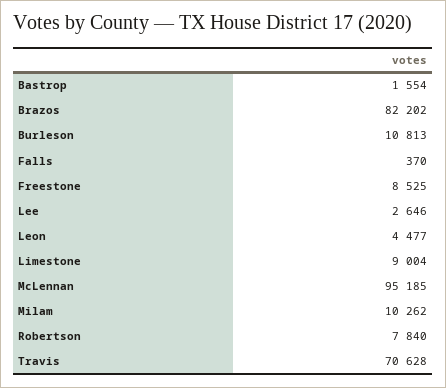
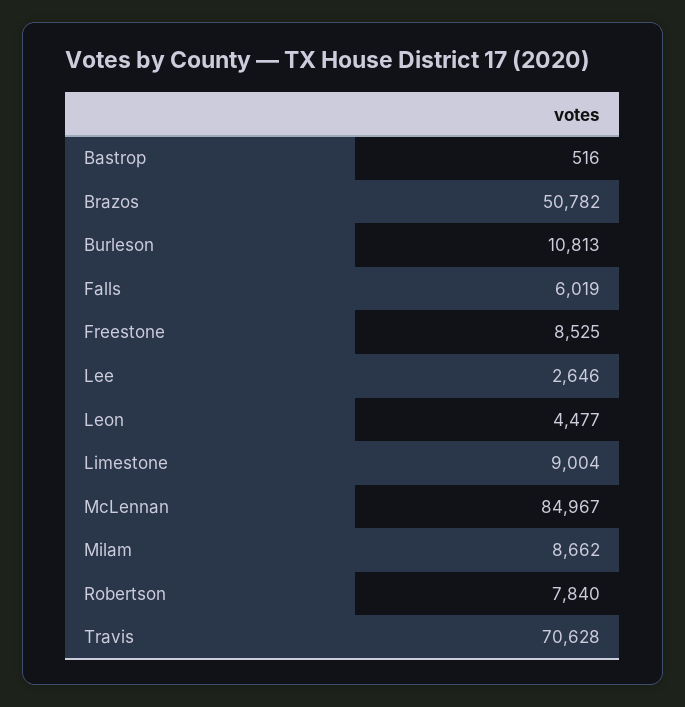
  {
-   "Bastrop": 1554,
+   "Bastrop": 516,
-   "Brazos": 82202,
+   "Brazos": 50782,
    "Burleson": 10813,
-   "Falls": 370,
+   "Falls": 6019,
    "Freestone": 8525,
    "Lee": 2646,
    "Leon": 4477,
    "Limestone": 9004,
-   "McLennan": 95185,
+   "McLennan": 84967,
-   "Milam": 10262,
+   "Milam": 8662,
    "Robertson": 7840,
    "Travis": 70628
  }

